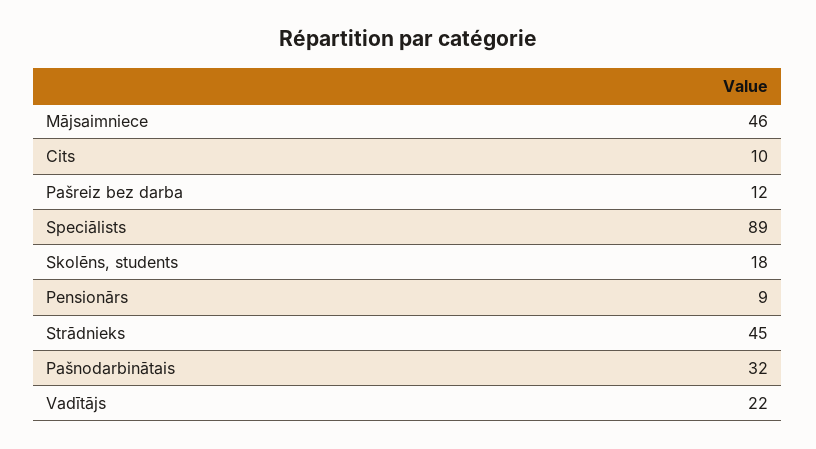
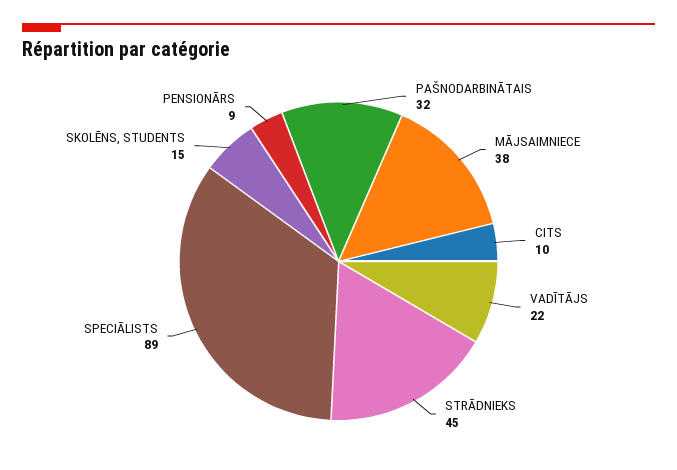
  {
-   "Mājsaimniece": 46,
+   "Mājsaimniece": 38,
    "Cits": 10,
-   "Pašreiz bez darba": 12,
    "Speciālists": 89,
-   "Skolēns, students": 18,
+   "Skolēns, students": 15,
    "Pensionārs": 9,
    "Strādnieks": 45,
    "Pašnodarbinātais": 32,
    "Vadītājs": 22
  }

